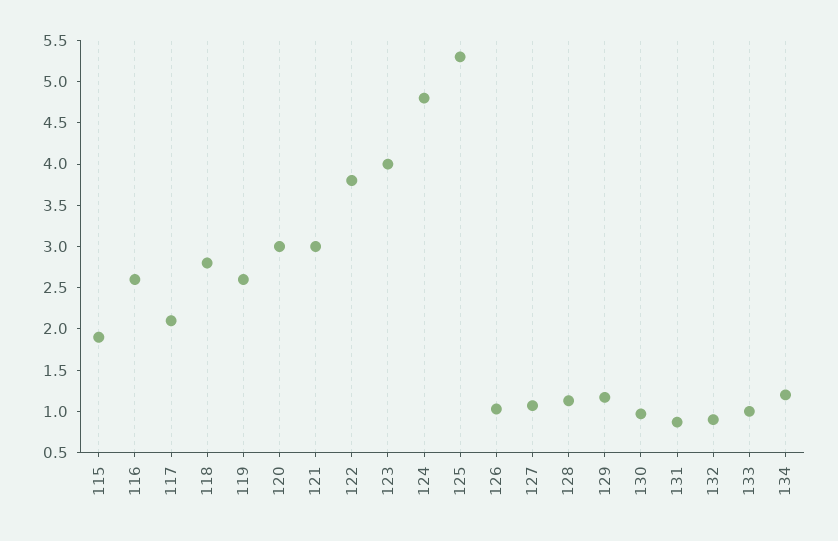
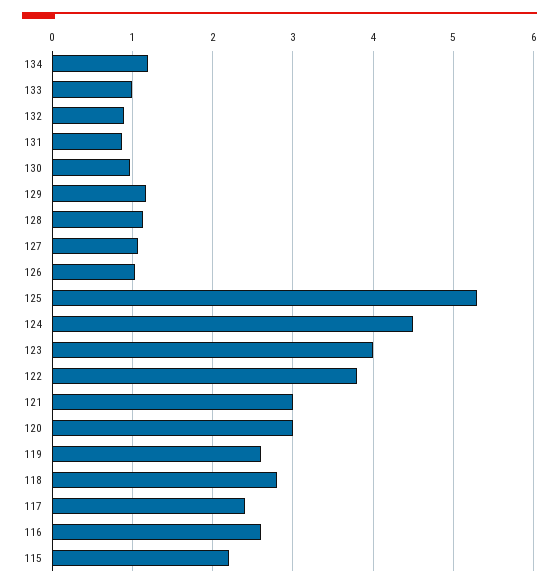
  {
-   "115": 1.9,
+   "115": 2.2,
    "116": 2.6,
-   "117": 2.1,
+   "117": 2.4,
    "118": 2.8,
    "119": 2.6,
    "120": 3,
    "121": 3,
    "122": 3.8,
    "123": 4,
-   "124": 4.8,
+   "124": 4.5,
    "125": 5.3,
    "126": 1,
    "127": 1.1,
    "128": 1.1,
    "129": 1.2,
    "130": 1,
    "131": 0.9,
    "132": 0.9,
    "133": 1,
    "134": 1.2
  }

